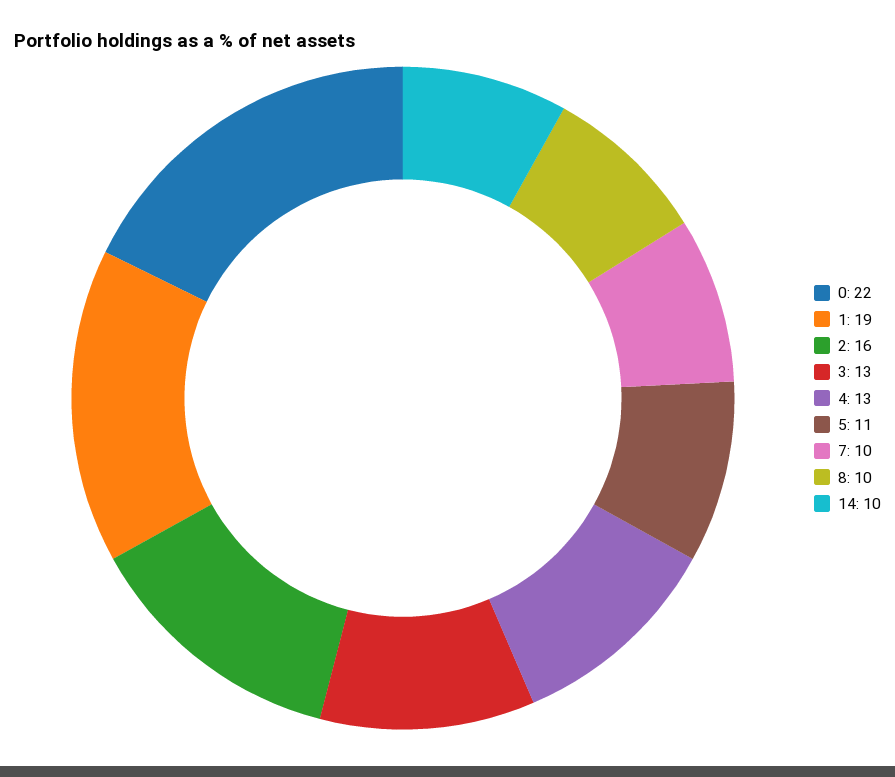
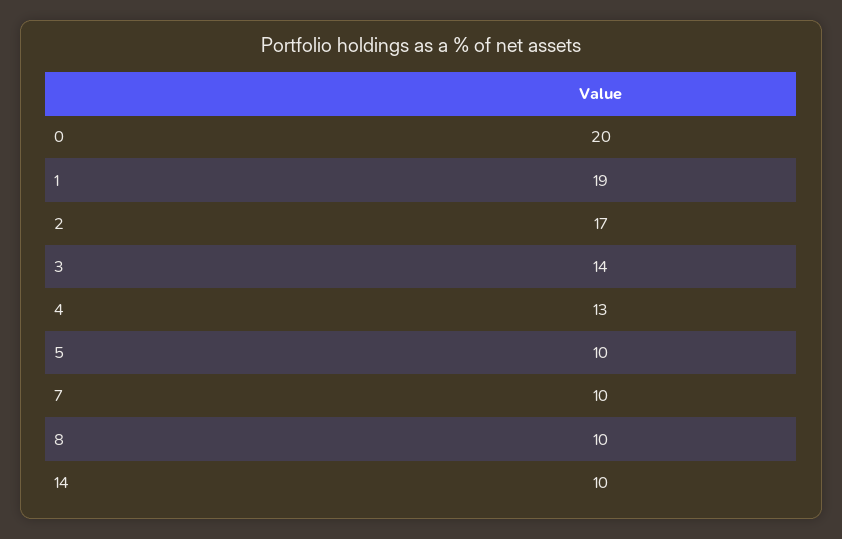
  {
-   "0": 22,
+   "0": 20,
    "1": 19,
-   "2": 16,
+   "2": 17,
-   "3": 13,
+   "3": 14,
    "4": 13,
-   "5": 11,
+   "5": 10,
    "7": 10,
    "8": 10,
    "14": 10
  }

